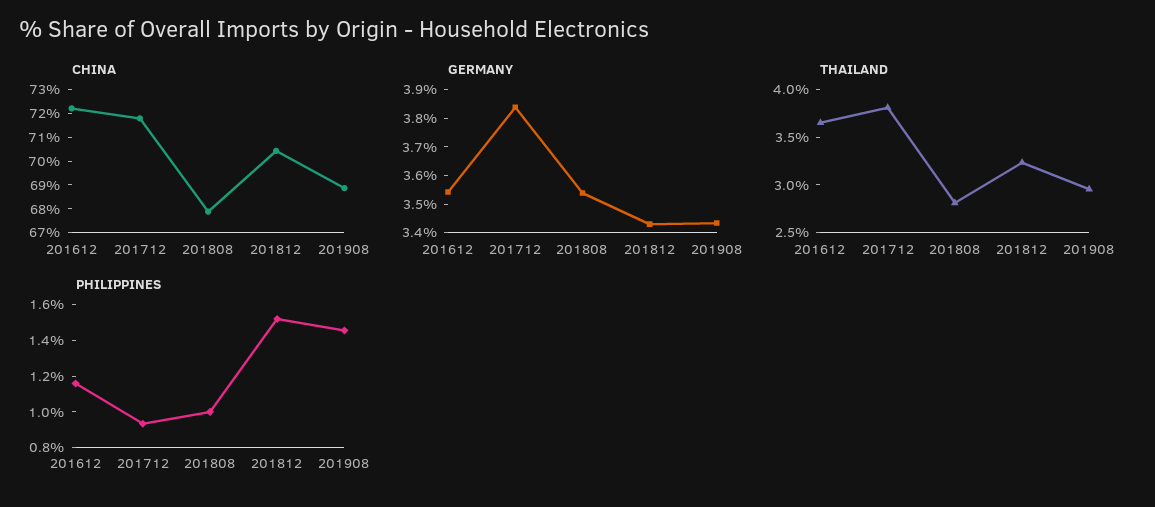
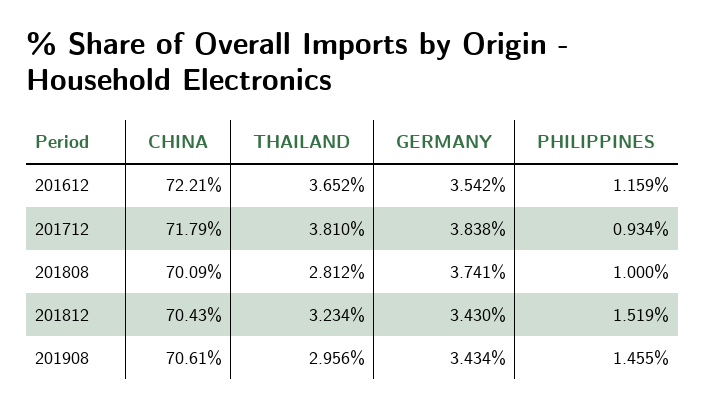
  {
    "CHINA": {
      "201612": 72.21,
      "201712": 71.79,
-     "201808": 68,
+     "201808": 70.09,
      "201812": 70.43,
-     "201908": 69
+     "201908": 70.61
    },
    "GERMANY": {
      "201612": 3.542,
      "201712": 3.838,
-     "201808": 3.55,
+     "201808": 3.741,
      "201812": 3.43,
      "201908": 3.434
    },
    "THAILAND": {
      "201612": 3.652,
      "201712": 3.81,
      "201808": 2.812,
      "201812": 3.234,
      "201908": 2.956
    },
    "PHILIPPINES": {
      "201612": 1.159,
      "201712": 0.934,
      "201808": 1,
      "201812": 1.519,
      "201908": 1.455
    }
  }

